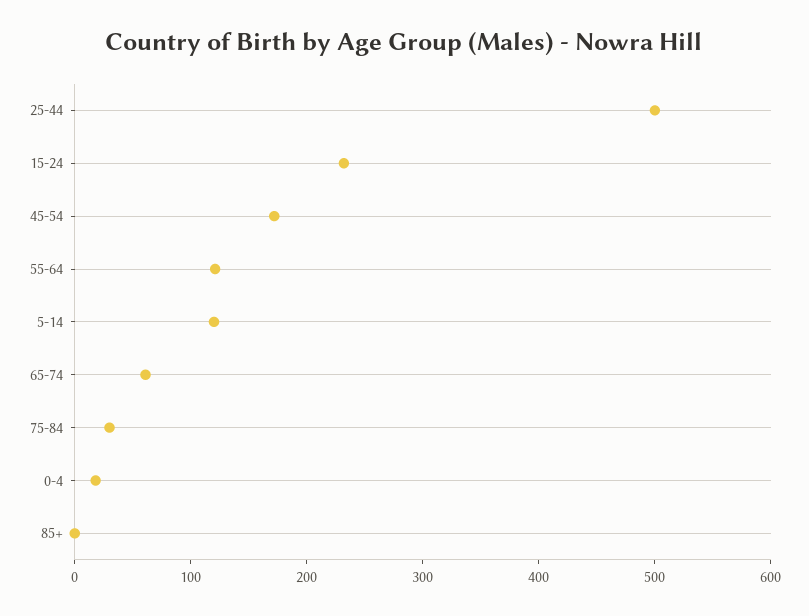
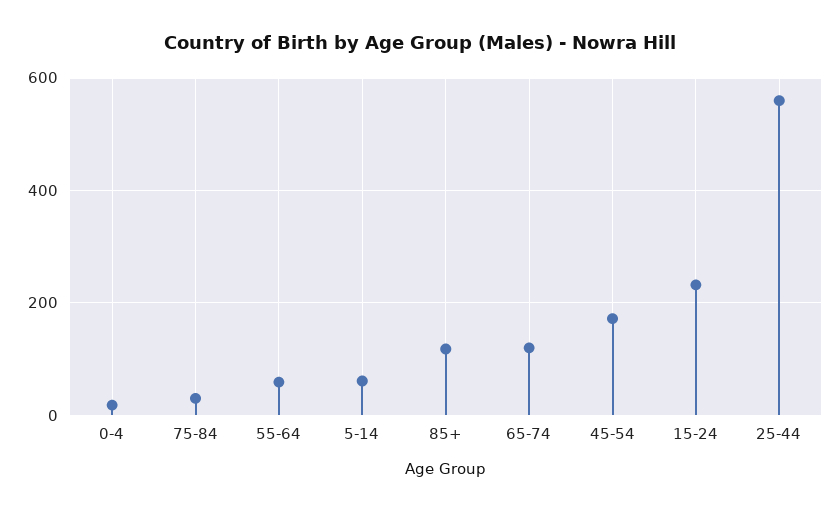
  {
-   "25-44": 500,
+   "25-44": 560,
    "15-24": 240,
    "45-54": 180,
-   "55-64": 120,
+   "55-64": 60,
-   "5-14": 120,
+   "5-14": 60,
-   "65-74": 60,
+   "65-74": 120,
    "75-84": 40,
    "0-4": 20,
-   "85+": 0
+   "85+": 120
  }

